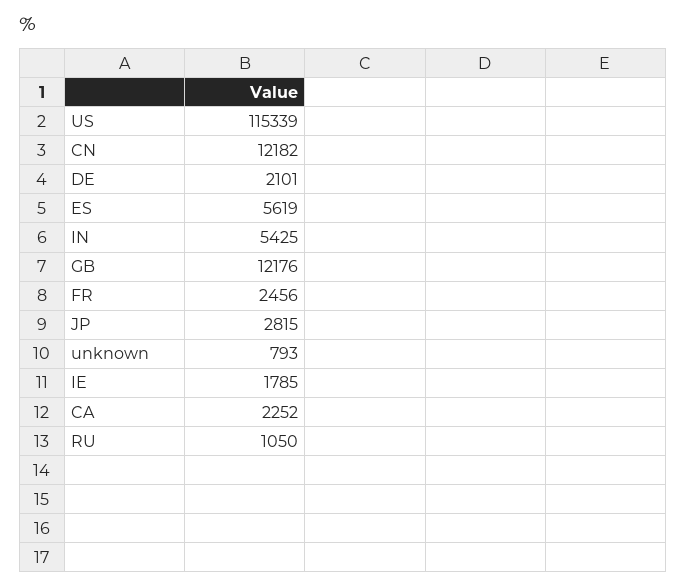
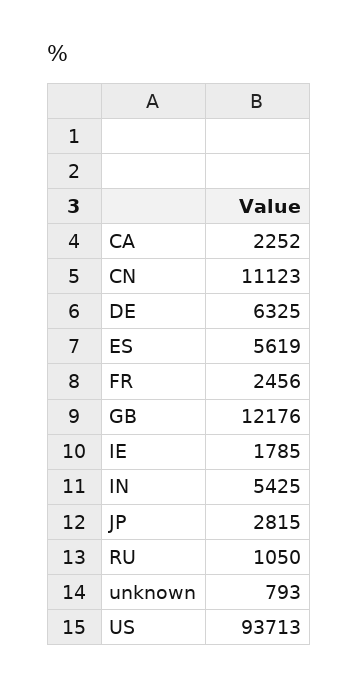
  {
-   "US": 115339,
+   "US": 93713,
-   "CN": 12182,
+   "CN": 11123,
-   "DE": 2101,
+   "DE": 6325,
    "ES": 5619,
    "IN": 5425,
    "GB": 12176,
    "FR": 2456,
    "JP": 2815,
    "unknown": 793,
    "IE": 1785,
    "CA": 2252,
    "RU": 1050
  }

